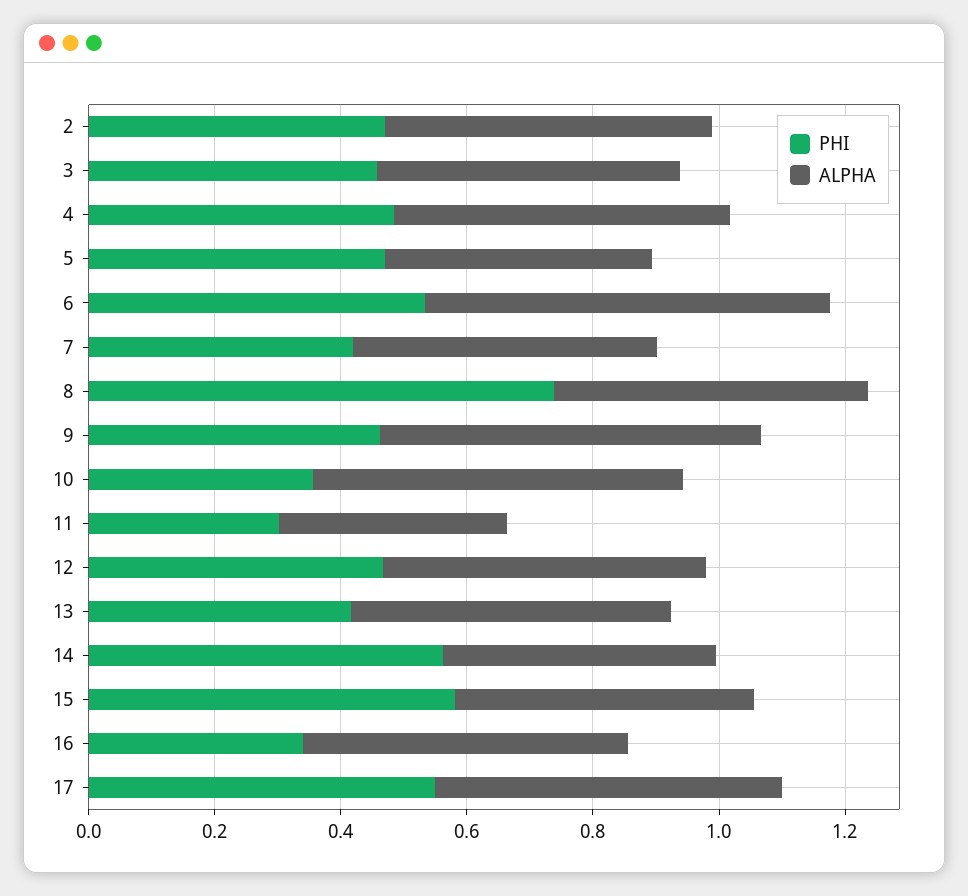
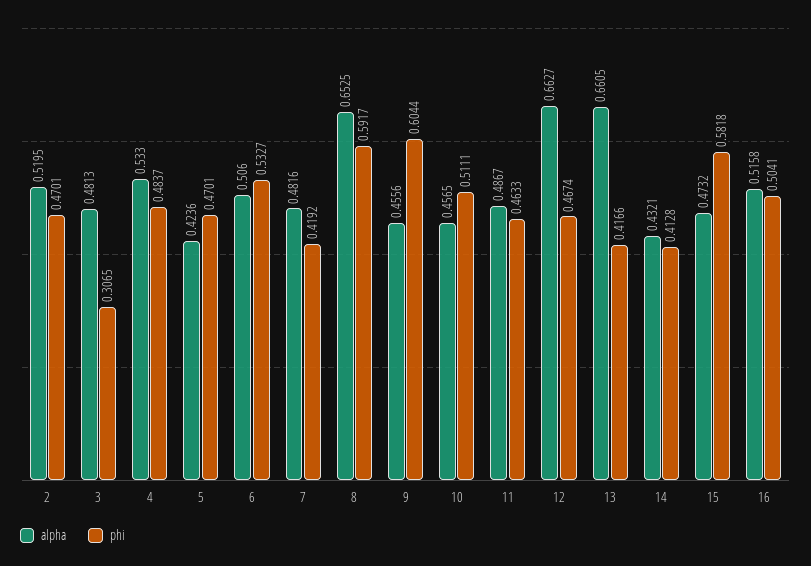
  {
    "PHI": {
      "2": 0.4701,
-     "3": 0.45,
+     "3": 0.3065,
      "4": 0.4837,
      "5": 0.4701,
      "6": 0.5327,
      "7": 0.4192,
-     "8": 0.75,
+     "8": 0.5917,
-     "9": 0.45,
+     "9": 0.6044,
-     "10": 0.35,
+     "10": 0.5111,
-     "11": 0.3,
+     "11": 0.4633,
      "12": 0.4674,
      "13": 0.4166,
-     "14": 0.55,
+     "14": 0.4128,
      "15": 0.5818,
-     "16": 0.35,
+     "16": 0.5041
-     "17": 0.55
    },
    "ALPHA": {
      "2": 0.5195,
      "3": 0.4813,
      "4": 0.533,
      "5": 0.4236,
-     "6": 0.65,
+     "6": 0.506,
      "7": 0.4816,
-     "8": 0.5,
+     "8": 0.6525,
-     "9": 0.6,
+     "9": 0.4556,
-     "10": 0.6,
+     "10": 0.4565,
-     "11": 0.35,
+     "11": 0.4867,
-     "12": 0.5,
+     "12": 0.6627,
-     "13": 0.5,
+     "13": 0.6605,
      "14": 0.4321,
      "15": 0.4732,
-     "16": 0.5158,
+     "16": 0.5158
-     "17": 0.55
    }
  }

